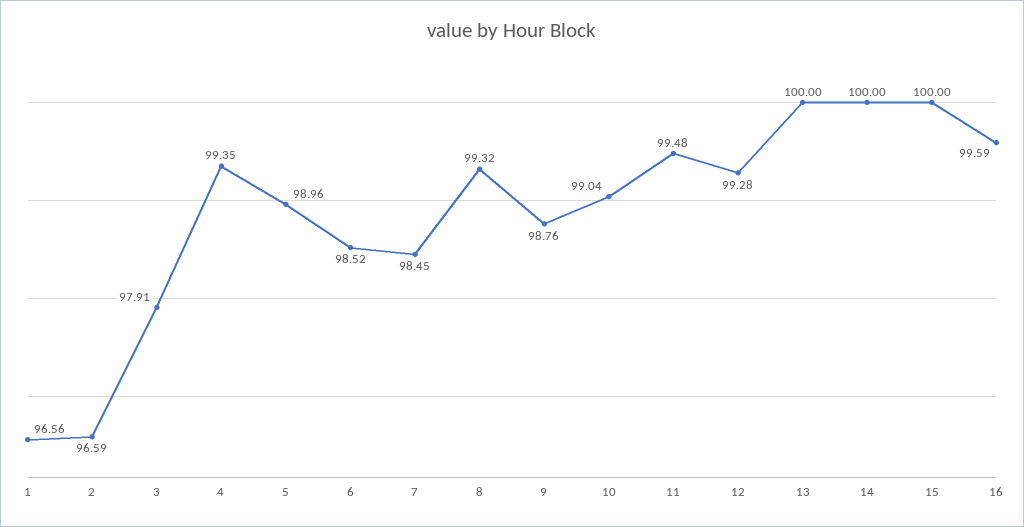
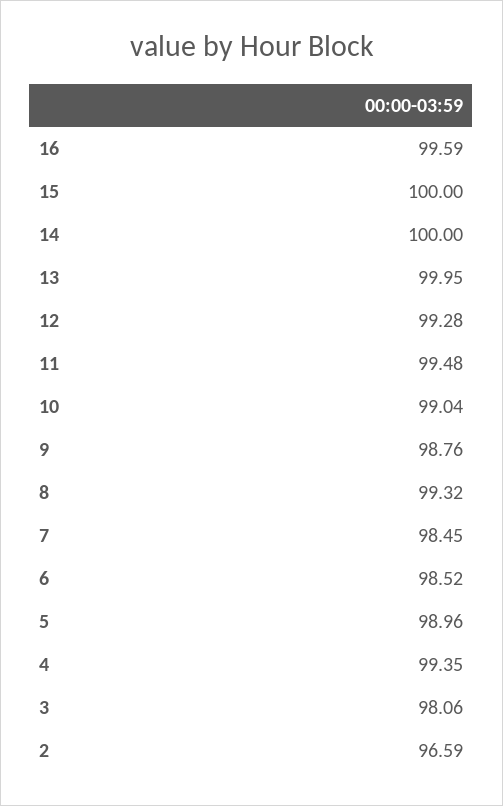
  {
-   "1": 96.56,
    "2": 96.59,
-   "3": 97.91,
+   "3": 98.06,
    "4": 99.35,
    "5": 98.96,
    "6": 98.52,
    "7": 98.45,
    "8": 99.32,
    "9": 98.76,
    "10": 99.04,
    "11": 99.48,
    "12": 99.28,
-   "13": 100,
+   "13": 99.95,
    "14": 100,
    "15": 100,
    "16": 99.59
  }

